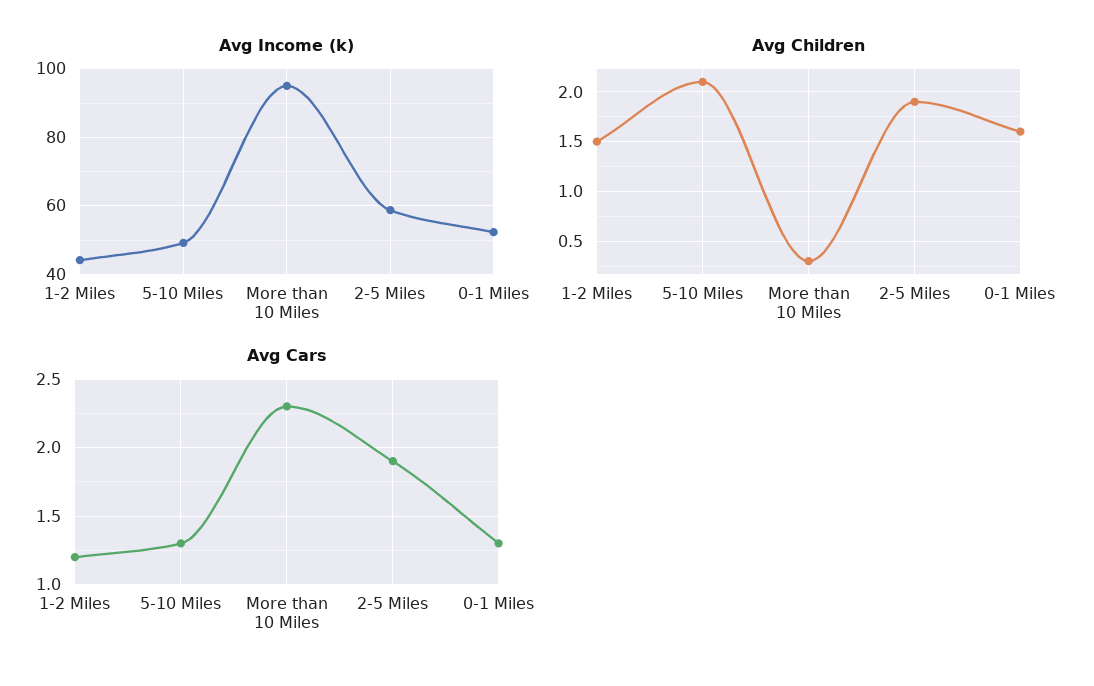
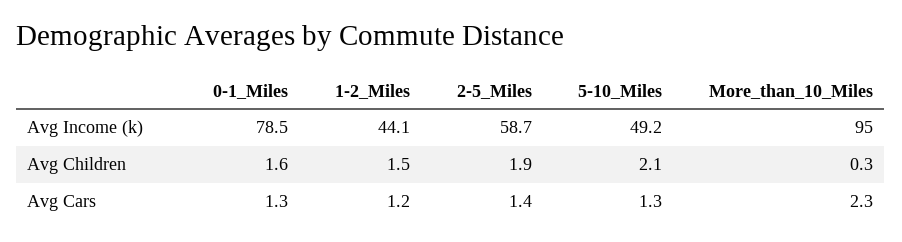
  {
    "Avg Income (k)": {
      "1-2 Miles": 44.1,
      "5-10 Miles": 49.2,
      "More than 10 Miles": 95,
      "2-5 Miles": 58.7,
-     "0-1 Miles": 52
+     "0-1 Miles": 78.5
    },
    "Avg Children": {
      "1-2 Miles": 1.5,
      "5-10 Miles": 2.1,
      "More than 10 Miles": 0.3,
      "2-5 Miles": 1.9,
      "0-1 Miles": 1.6
    },
    "Avg Cars": {
      "1-2 Miles": 1.2,
      "5-10 Miles": 1.3,
      "More than 10 Miles": 2.3,
-     "2-5 Miles": 1.9,
+     "2-5 Miles": 1.4,
      "0-1 Miles": 1.3
    }
  }

